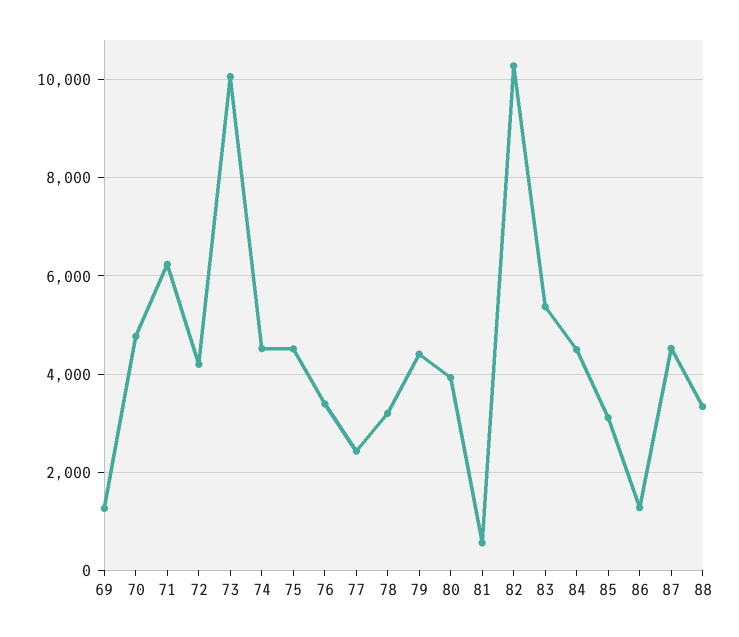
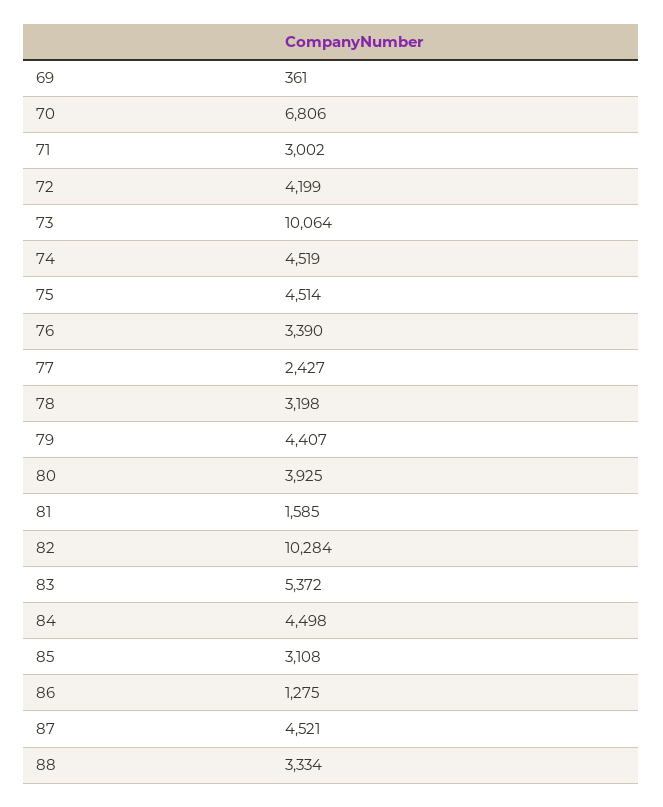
  {
-   "69": 1200,
+   "69": 361,
-   "70": 4800,
+   "70": 6806,
-   "71": 6200,
+   "71": 3002,
    "72": 4199,
    "73": 10064,
    "74": 4519,
    "75": 4514,
    "76": 3390,
    "77": 2427,
    "78": 3198,
    "79": 4407,
    "80": 3925,
-   "81": 600,
+   "81": 1585,
    "82": 10284,
    "83": 5372,
    "84": 4498,
    "85": 3108,
    "86": 1275,
    "87": 4521,
    "88": 3334
  }

